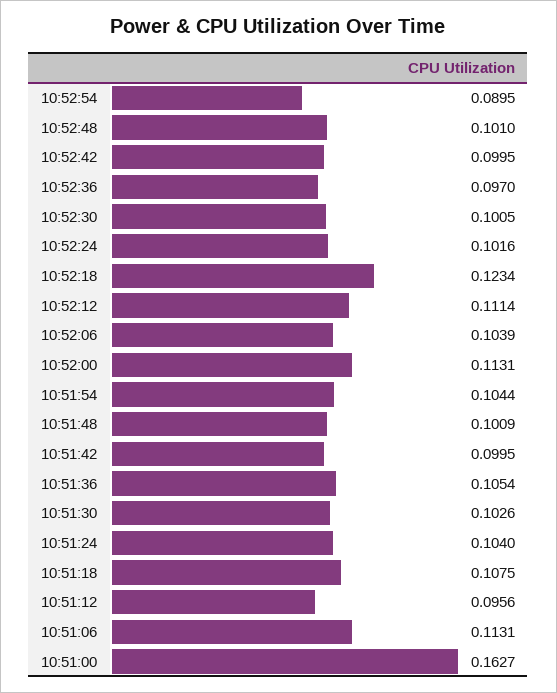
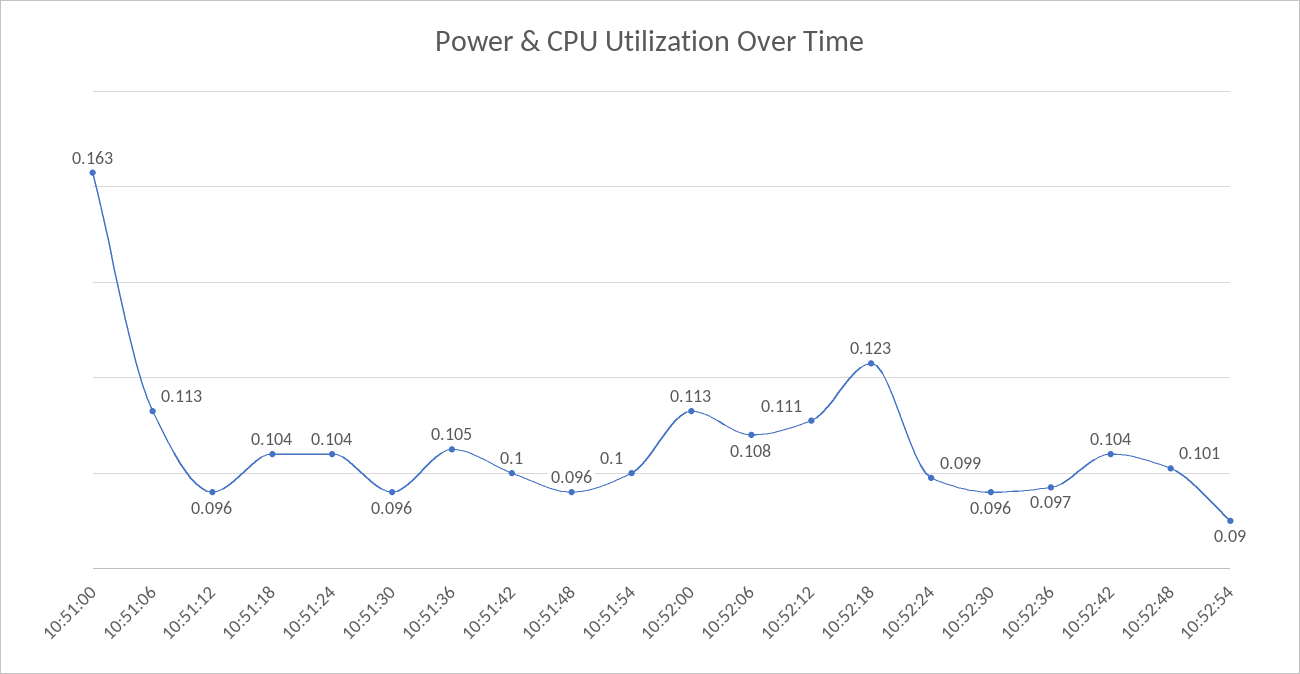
  {
    "10:52:54": 0.0895,
    "10:52:48": 0.101,
-   "10:52:42": 0.0995,
+   "10:52:42": 0.104,
    "10:52:36": 0.097,
-   "10:52:30": 0.1005,
+   "10:52:30": 0.096,
-   "10:52:24": 0.1016,
+   "10:52:24": 0.099,
    "10:52:18": 0.1234,
    "10:52:12": 0.1114,
-   "10:52:06": 0.1039,
+   "10:52:06": 0.108,
    "10:52:00": 0.1131,
-   "10:51:54": 0.1044,
+   "10:51:54": 0.1,
-   "10:51:48": 0.1009,
+   "10:51:48": 0.096,
    "10:51:42": 0.0995,
    "10:51:36": 0.1054,
-   "10:51:30": 0.1026,
+   "10:51:30": 0.096,
    "10:51:24": 0.104,
-   "10:51:18": 0.1075,
+   "10:51:18": 0.104,
    "10:51:12": 0.0956,
    "10:51:06": 0.1131,
    "10:51:00": 0.1627
  }

